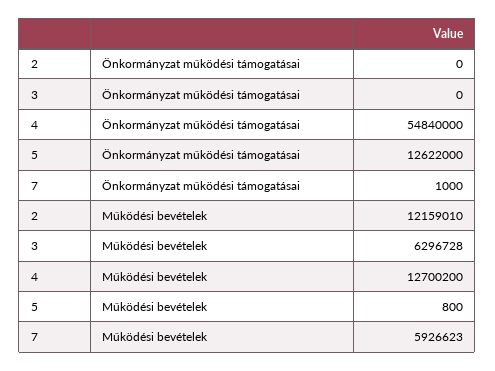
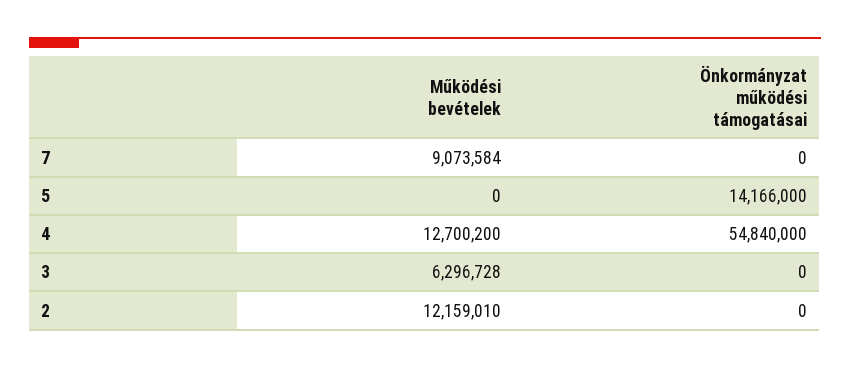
  {
    "2": {
      "Önkormányzat működési támogatásai": 0,
      "Működési bevételek": 12159010
    },
    "3": {
      "Önkormányzat működési támogatásai": 0,
      "Működési bevételek": 6296728
    },
    "4": {
      "Önkormányzat működési támogatásai": 54840000,
      "Működési bevételek": 12700200
    },
    "5": {
-     "Önkormányzat működési támogatásai": 12622000,
+     "Önkormányzat működési támogatásai": 14166000,
-     "Működési bevételek": 800
+     "Működési bevételek": 0
    },
    "7": {
-     "Önkormányzat működési támogatásai": 1000,
+     "Önkormányzat működési támogatásai": 0,
-     "Működési bevételek": 5926623
+     "Működési bevételek": 9073584
    }
  }

